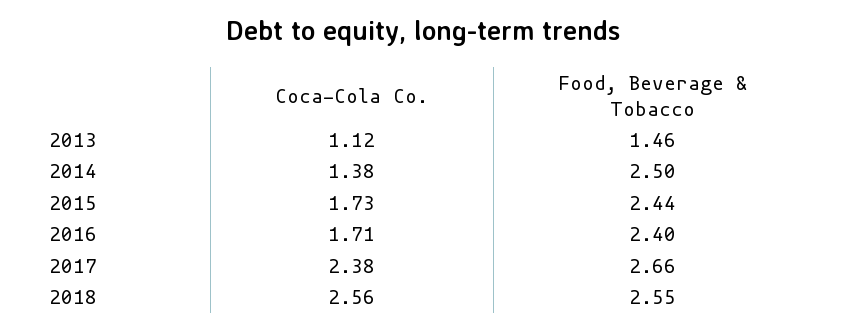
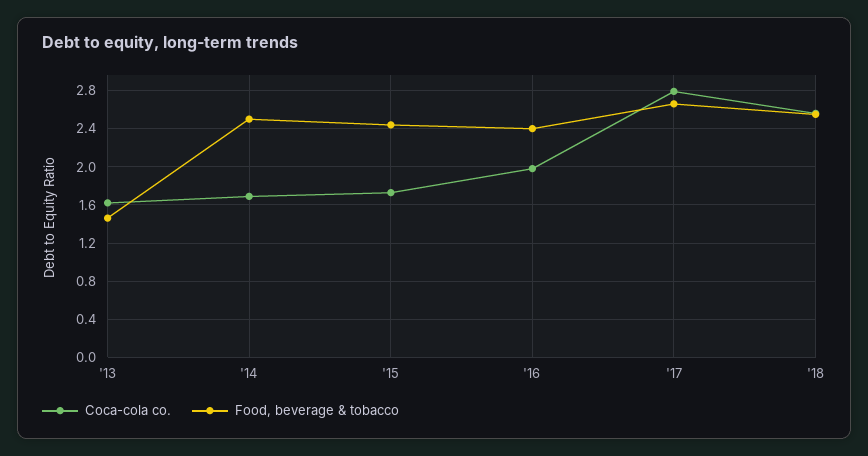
  {
    "Coca-Cola Co.": {
-     "2013": 1.12,
+     "2013": 1.6,
-     "2014": 1.38,
+     "2014": 1.7,
      "2015": 1.73,
-     "2016": 1.71,
+     "2016": 2,
-     "2017": 2.38,
+     "2017": 2.8,
      "2018": 2.56
    },
    "Food, Beverage & Tobacco": {
      "2013": 1.46,
      "2014": 2.5,
      "2015": 2.44,
      "2016": 2.4,
      "2017": 2.66,
      "2018": 2.55
    }
  }

